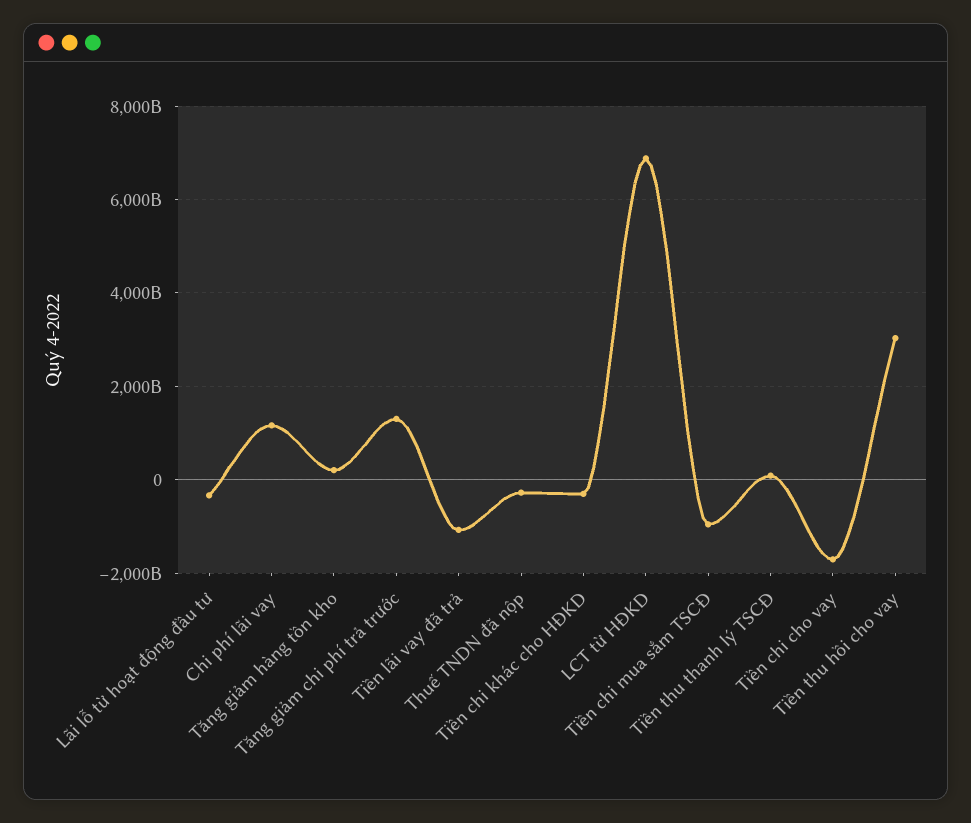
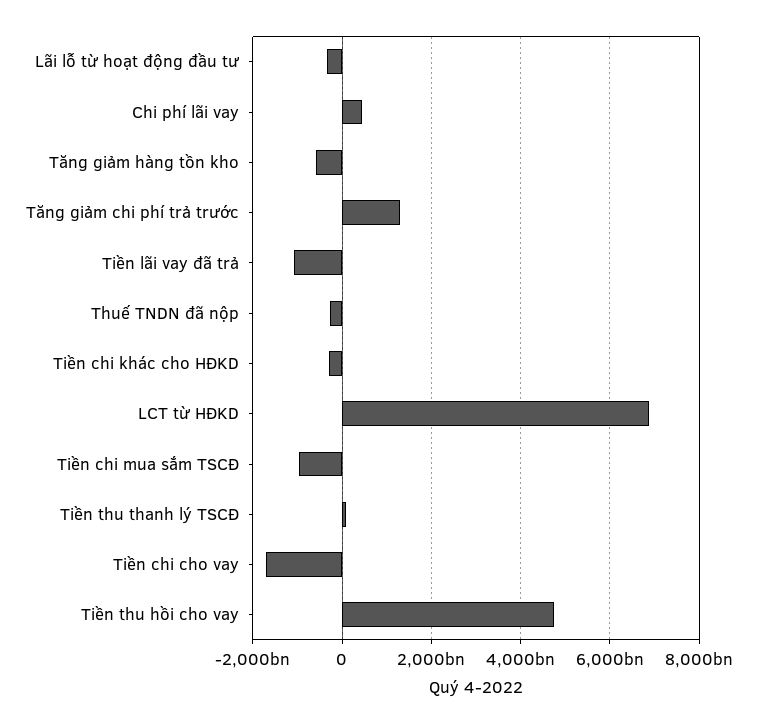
  {
    "Lãi lỗ từ hoạt động đầu tư": -400000000000,
-   "Chi phí lãi vay": 1200000000000,
+   "Chi phí lãi vay": 400000000000,
-   "Tăng giảm hàng tồn kho": 200000000000,
+   "Tăng giảm hàng tồn kho": -600000000000,
    "Tăng giảm chi phí trả trước": 1400000000000,
    "Tiền lãi vay đã trả": -1000000000000,
    "Thuế TNDN đã nộp": -200000000000,
    "Tiền chi khác cho HĐKD": -400000000000,
    "LCT từ HĐKD": 6800000000000,
    "Tiền chi mua sắm TSCĐ": -1000000000000,
    "Tiền thu thanh lý TSCĐ": 0,
    "Tiền chi cho vay": -1800000000000,
-   "Tiền thu hồi cho vay": 3000000000000
+   "Tiền thu hồi cho vay": 4800000000000
  }

